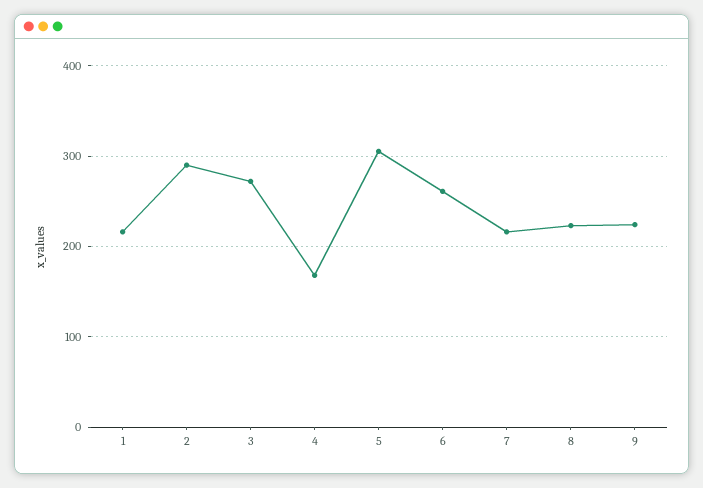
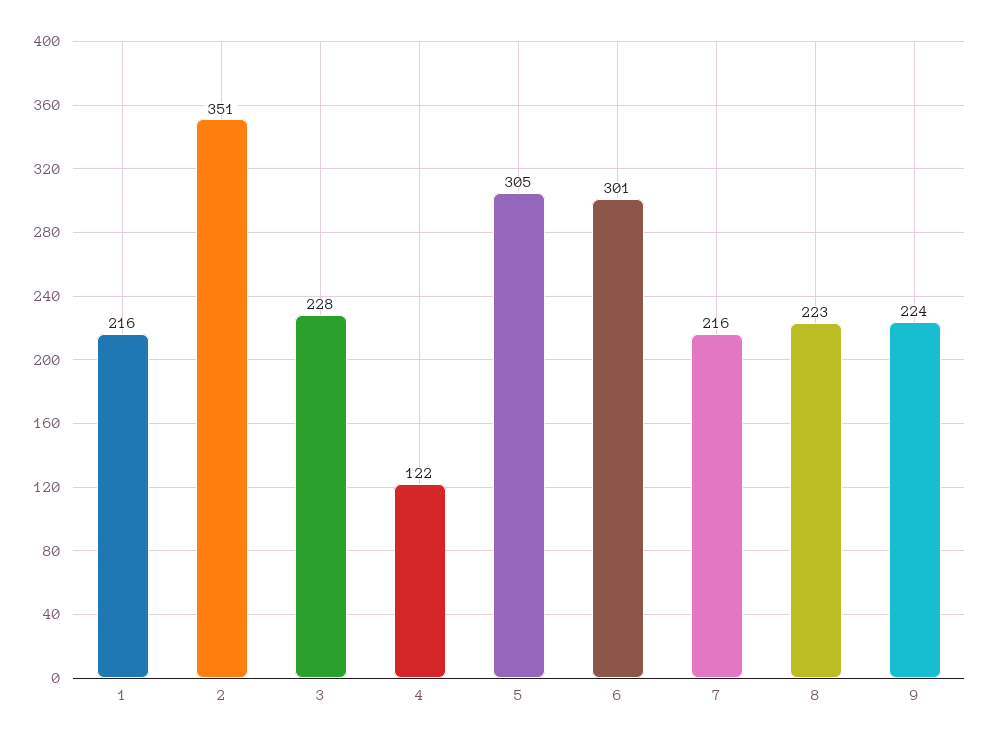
  {
    "1": 216,
-   "2": 290,
+   "2": 351,
-   "3": 270,
+   "3": 228,
-   "4": 170,
+   "4": 122,
    "5": 305,
-   "6": 260,
+   "6": 301,
    "7": 216,
    "8": 223,
    "9": 224
  }

